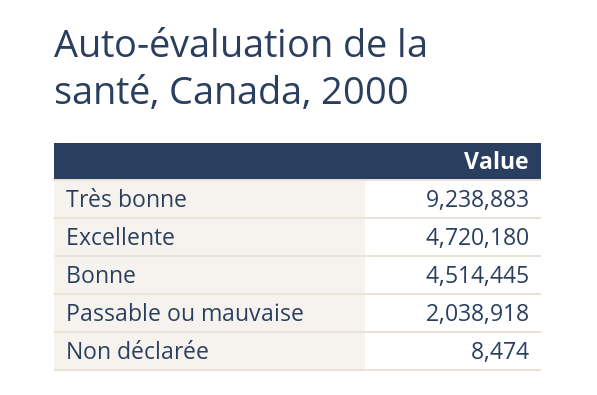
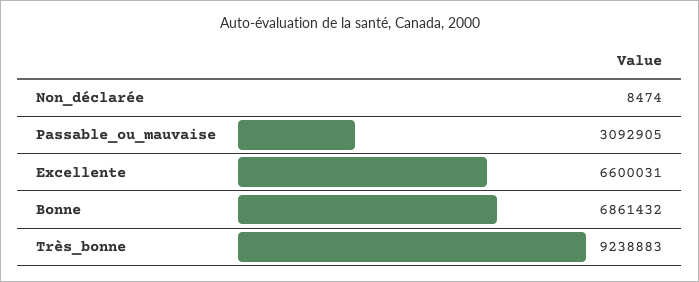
  {
    "Très bonne": 9238883,
-   "Excellente": 4720180,
+   "Excellente": 6600031,
-   "Bonne": 4514445,
+   "Bonne": 6861432,
-   "Passable ou mauvaise": 2038918,
+   "Passable ou mauvaise": 3092905,
    "Non déclarée": 8474
  }

